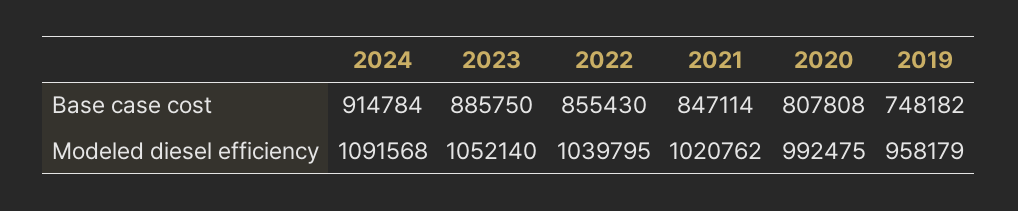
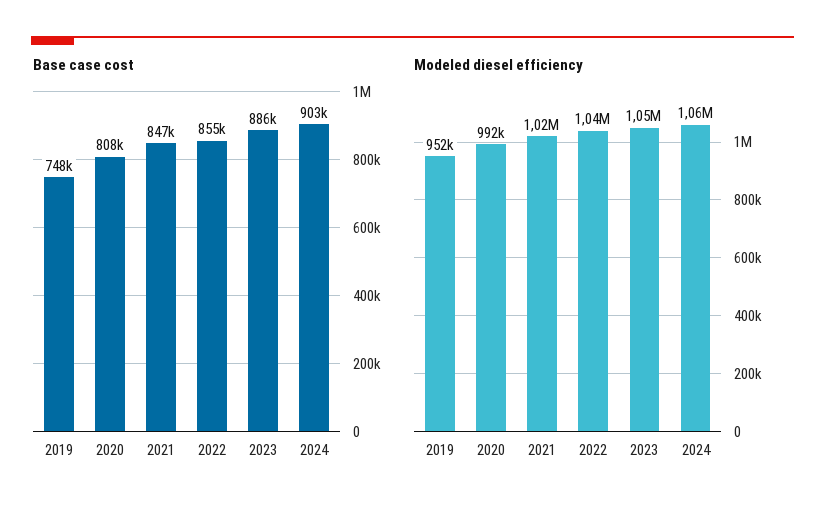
  {
    "Base case cost": {
-     "2024": 914784,
+     "2024": 903000,
      "2023": 885750,
      "2022": 855430,
      "2021": 847114,
      "2020": 807808,
      "2019": 748182
    },
    "Modeled diesel efficiency": {
-     "2024": 1091568,
+     "2024": 1060000,
      "2023": 1052140,
      "2022": 1039795,
      "2021": 1020762,
      "2020": 992475,
-     "2019": 958179
+     "2019": 952000
    }
  }

